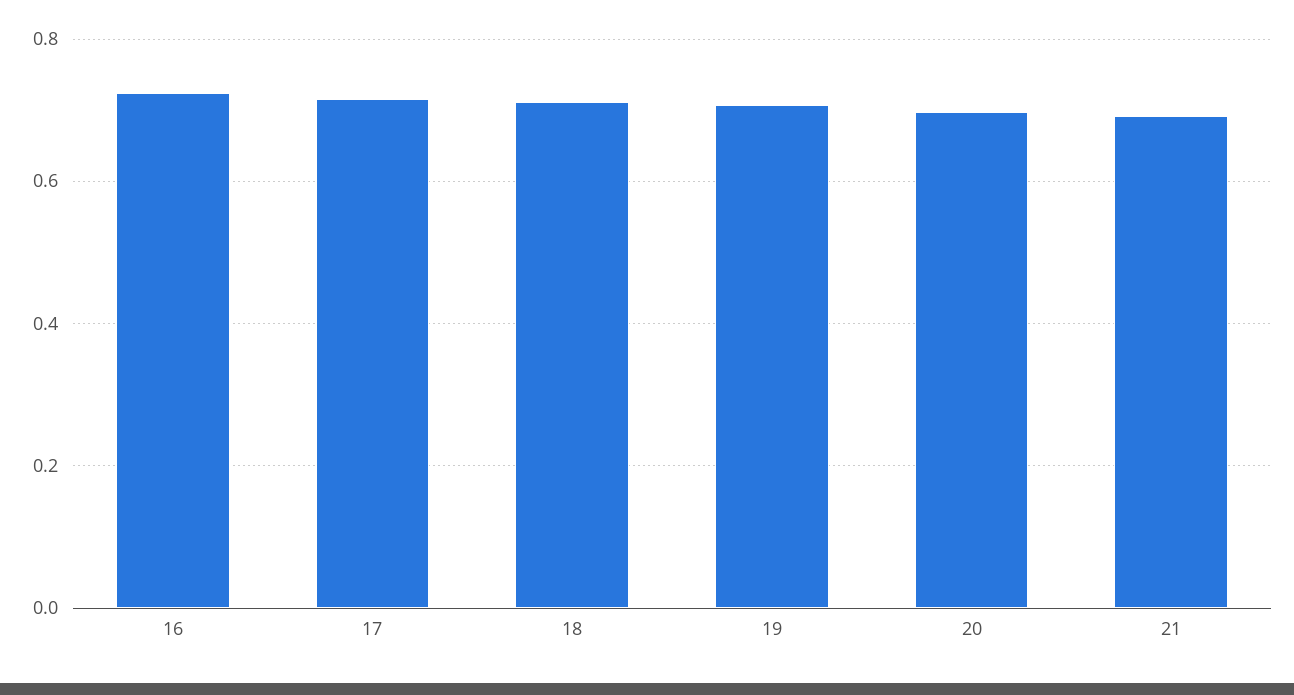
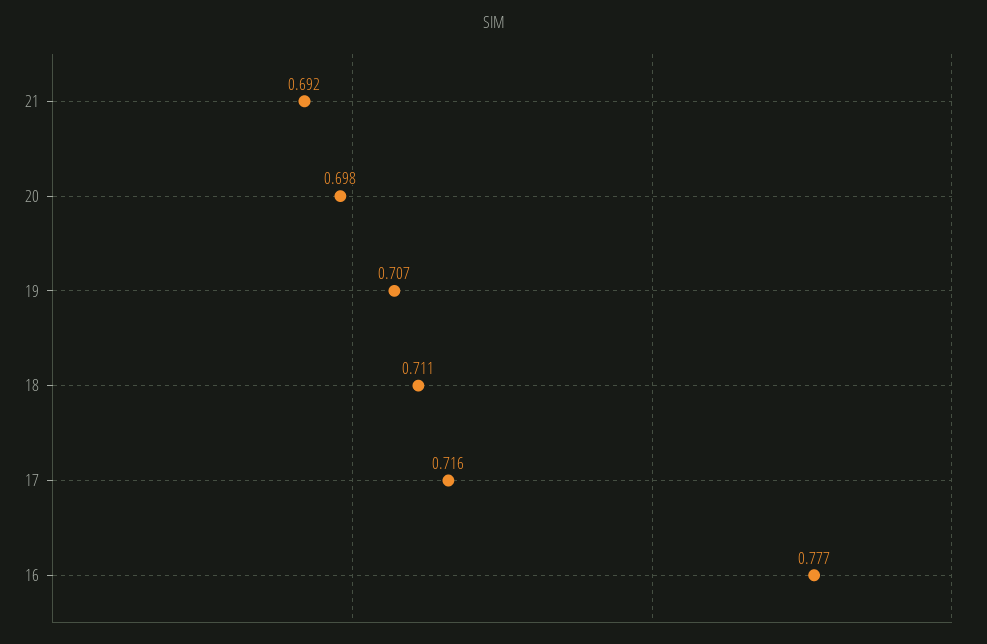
  {
-   "16": 0.72,
+   "16": 0.777,
    "17": 0.716,
    "18": 0.711,
    "19": 0.707,
    "20": 0.698,
    "21": 0.692
  }

